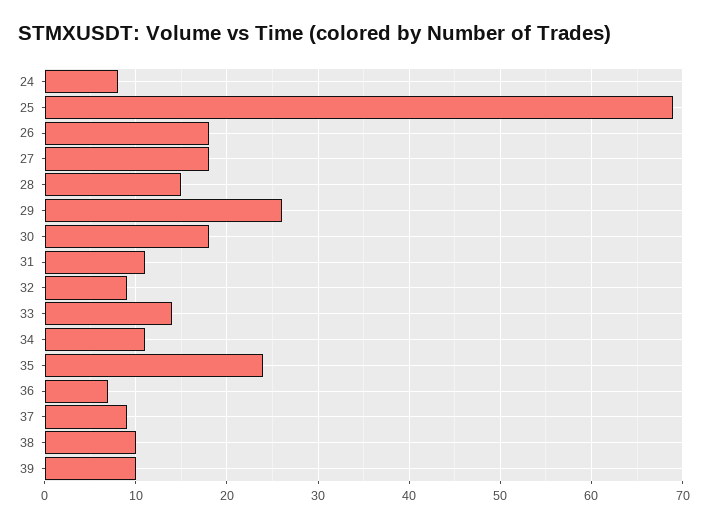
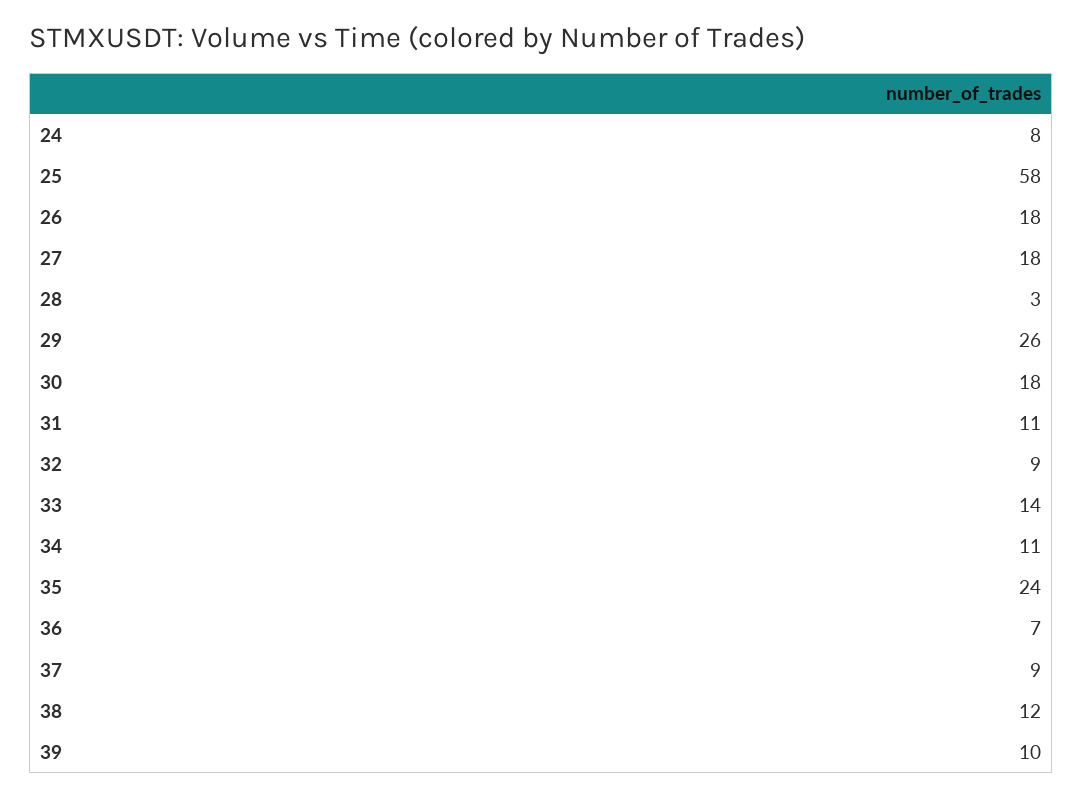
  {
    "24": 8,
-   "25": 69,
+   "25": 58,
    "26": 18,
    "27": 18,
-   "28": 15,
+   "28": 3,
    "29": 26,
    "30": 18,
    "31": 11,
    "32": 9,
    "33": 14,
    "34": 11,
    "35": 24,
    "36": 7,
    "37": 9,
-   "38": 10,
+   "38": 12,
    "39": 10
  }

